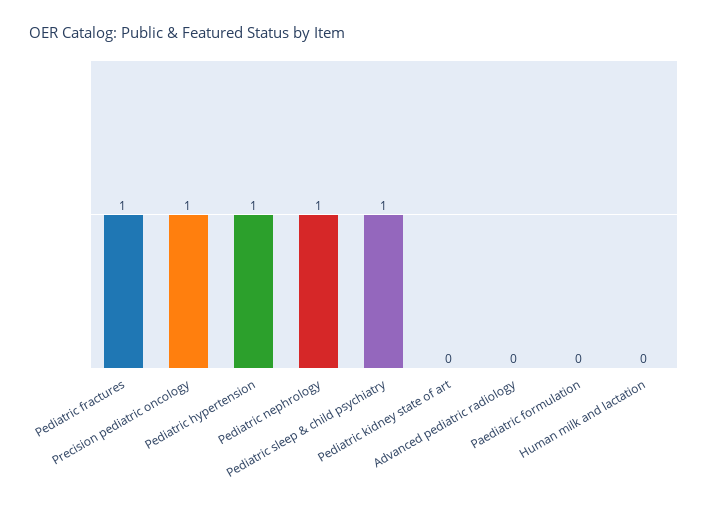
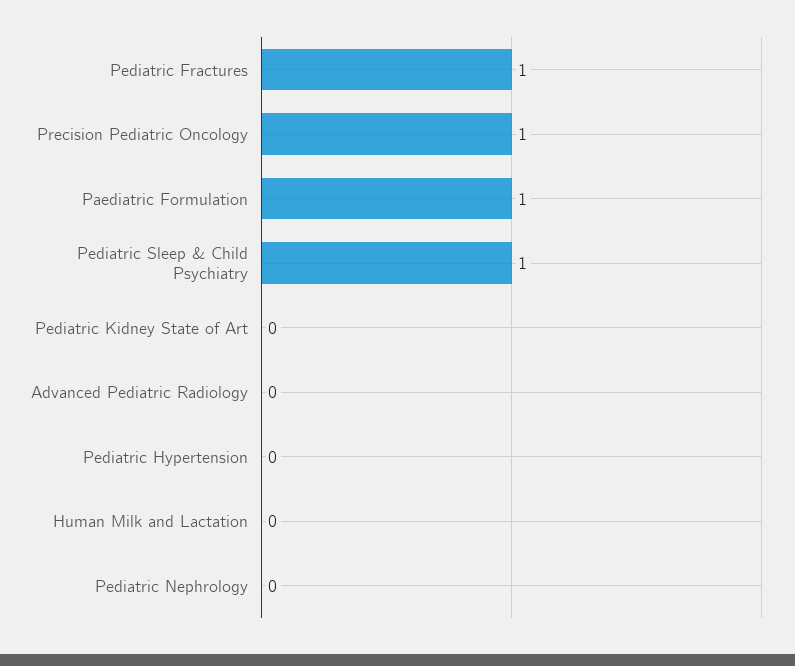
  {
    "Pediatric fractures": 1,
    "Precision pediatric oncology": 1,
-   "Pediatric hypertension": 1,
+   "Pediatric hypertension": 0,
-   "Pediatric nephrology": 1,
+   "Pediatric nephrology": 0,
    "Pediatric sleep & child psychiatry": 1,
    "Pediatric kidney state of art": 0,
    "Advanced pediatric radiology": 0,
-   "Paediatric formulation": 0,
+   "Paediatric formulation": 1,
    "Human milk and lactation": 0
  }

